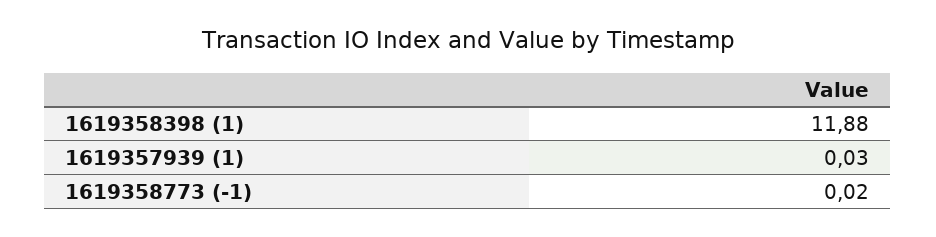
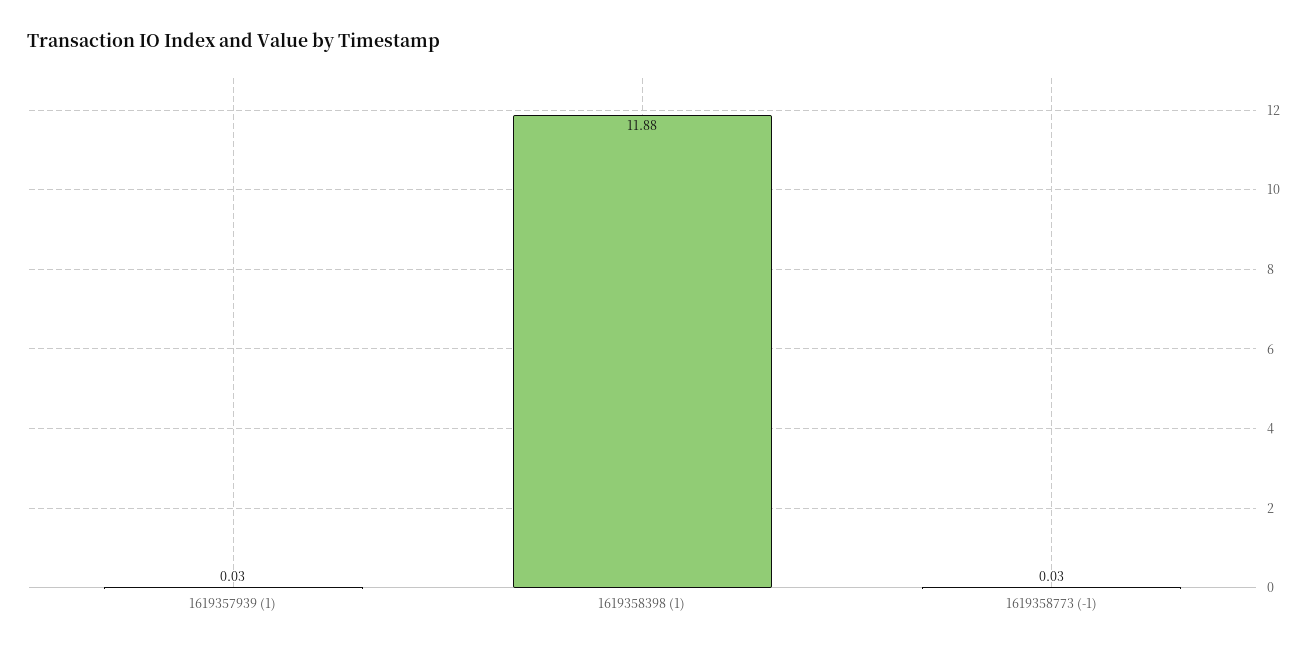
  {
    "1619358398 (1)": 11.88,
    "1619357939 (1)": 0.03,
-   "1619358773 (-1)": 0.02
+   "1619358773 (-1)": 0.03
  }

